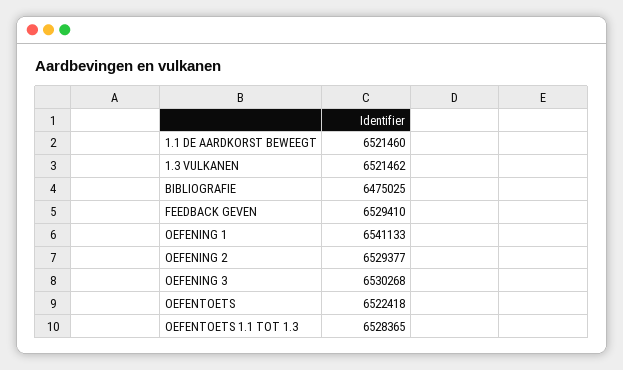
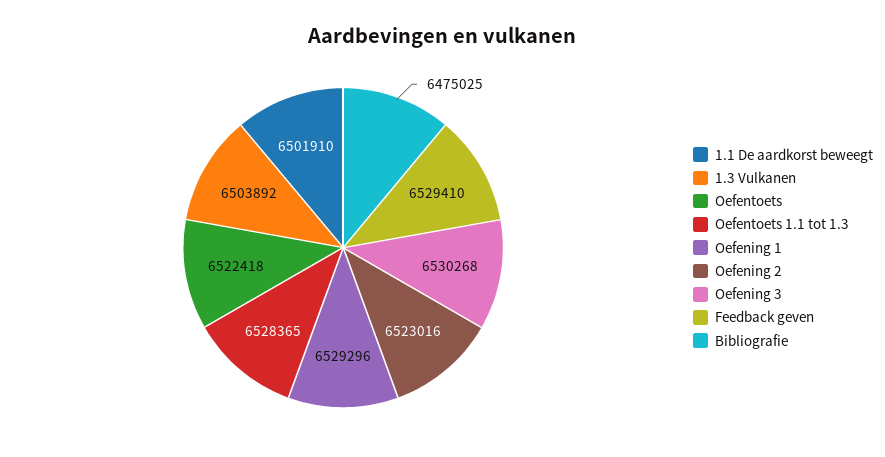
  {
-   "1.1 DE AARDKORST BEWEEGT": 6521460,
+   "1.1 DE AARDKORST BEWEEGT": 6501910,
-   "1.3 VULKANEN": 6521462,
+   "1.3 VULKANEN": 6503892,
    "BIBLIOGRAFIE": 6475025,
    "FEEDBACK GEVEN": 6529410,
-   "OEFENING 1": 6541133,
+   "OEFENING 1": 6529296,
-   "OEFENING 2": 6529377,
+   "OEFENING 2": 6523016,
    "OEFENING 3": 6530268,
    "OEFENTOETS": 6522418,
    "OEFENTOETS 1.1 TOT 1.3": 6528365
  }

